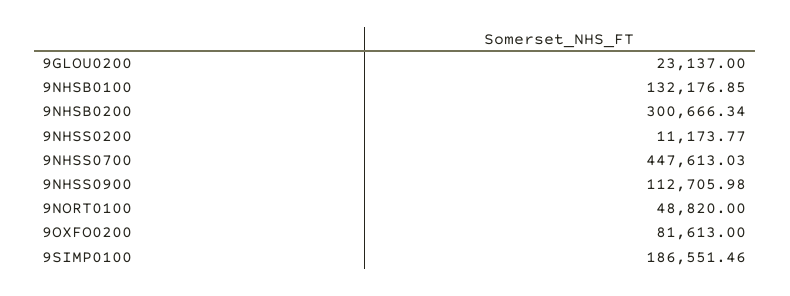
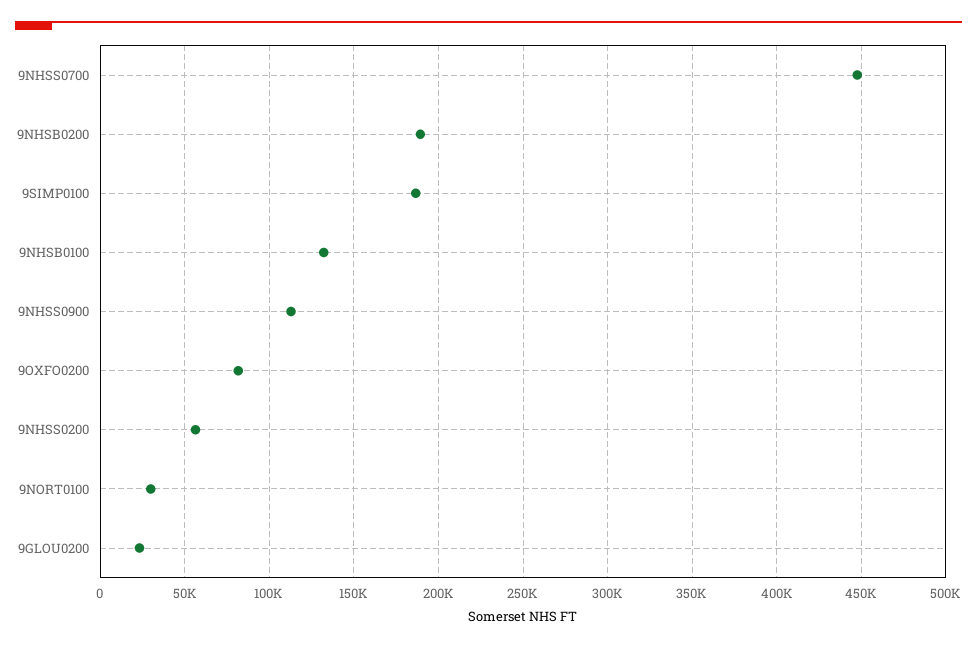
  {
    "9GLOU0200": 23137,
    "9NHSB0100": 132176.85,
-   "9NHSB0200": 300666.34,
+   "9NHSB0200": 190000,
-   "9NHSS0200": 11173.77,
+   "9NHSS0200": 55000,
    "9NHSS0700": 447613.03,
    "9NHSS0900": 112705.98,
-   "9NORT0100": 48820,
+   "9NORT0100": 30000,
    "9OXFO0200": 81613,
    "9SIMP0100": 186551.46
  }

